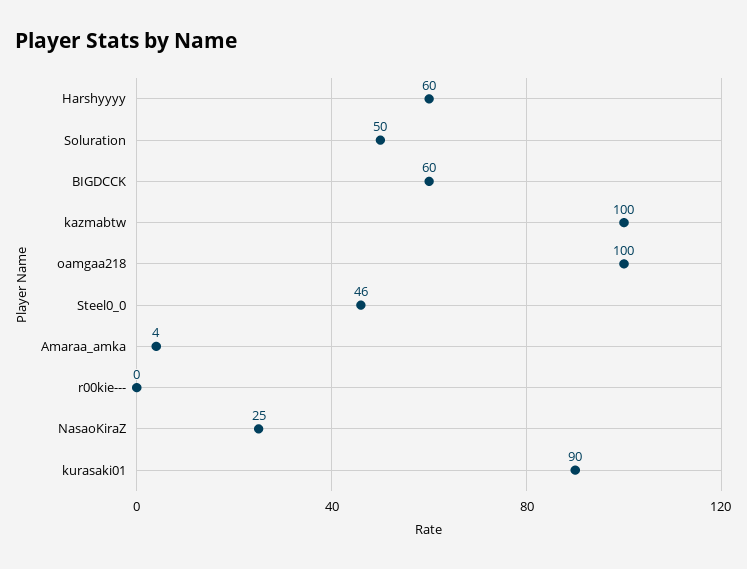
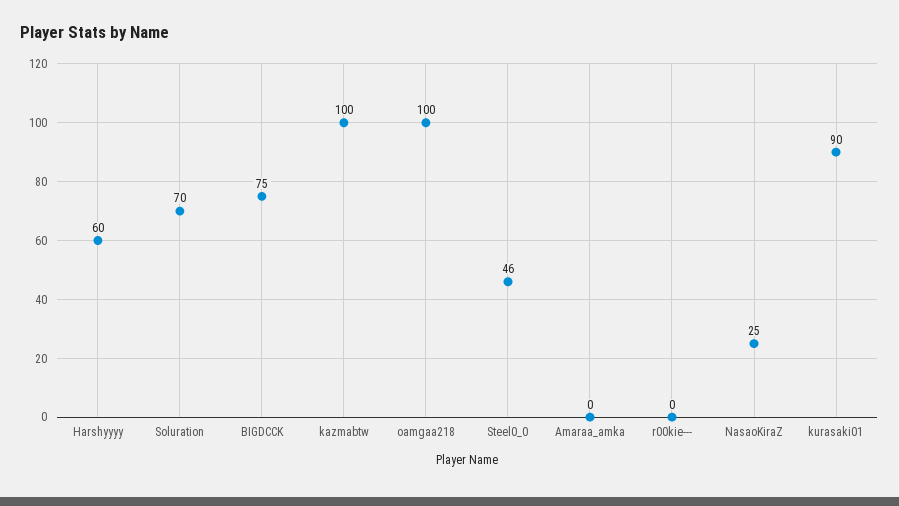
  {
    "Harshyyyy": 60,
-   "Soluration": 50,
+   "Soluration": 70,
-   "BIGDCCK": 60,
+   "BIGDCCK": 75,
    "kazmabtw": 100,
    "oamgaa218": 100,
    "Steel0_0": 46,
-   "Amaraa_amka": 4,
+   "Amaraa_amka": 0,
    "r00kie---": 0,
    "NasaoKiraZ": 25,
    "kurasaki01": 90
  }

